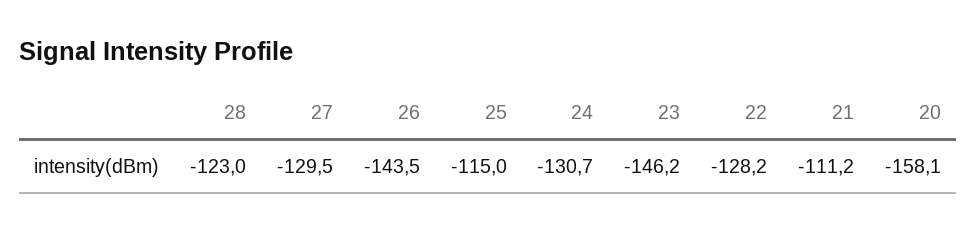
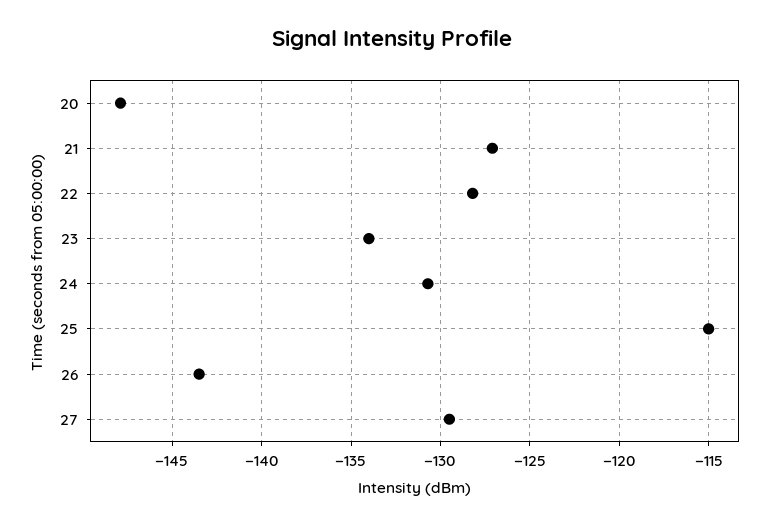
  {
-   "28": -123,
    "27": -129.5,
    "26": -143.5,
    "25": -115,
    "24": -130.7,
-   "23": -146.2,
+   "23": -134,
    "22": -128.2,
-   "21": -111.2,
+   "21": -127,
-   "20": -158.1
+   "20": -148
  }

